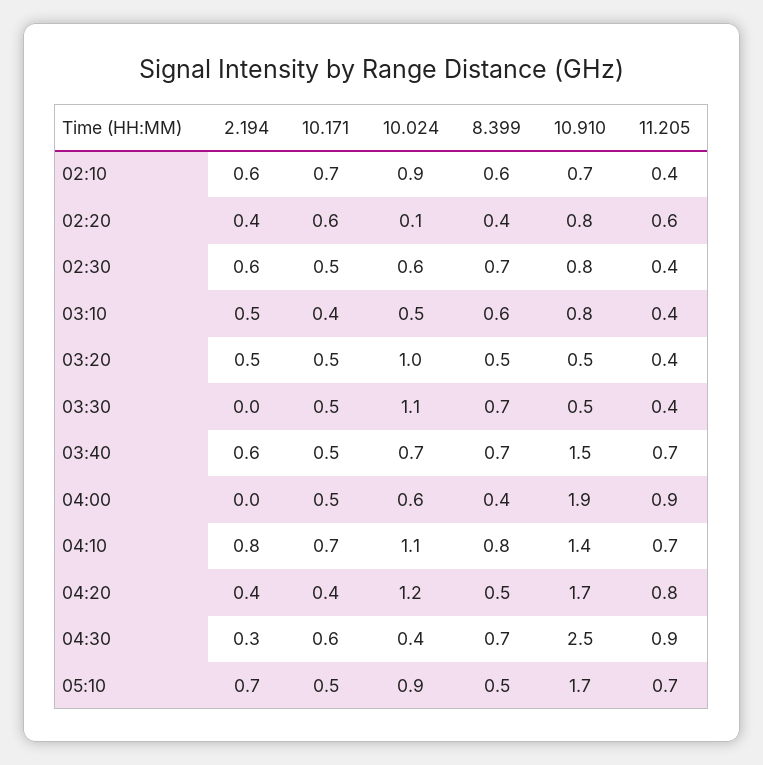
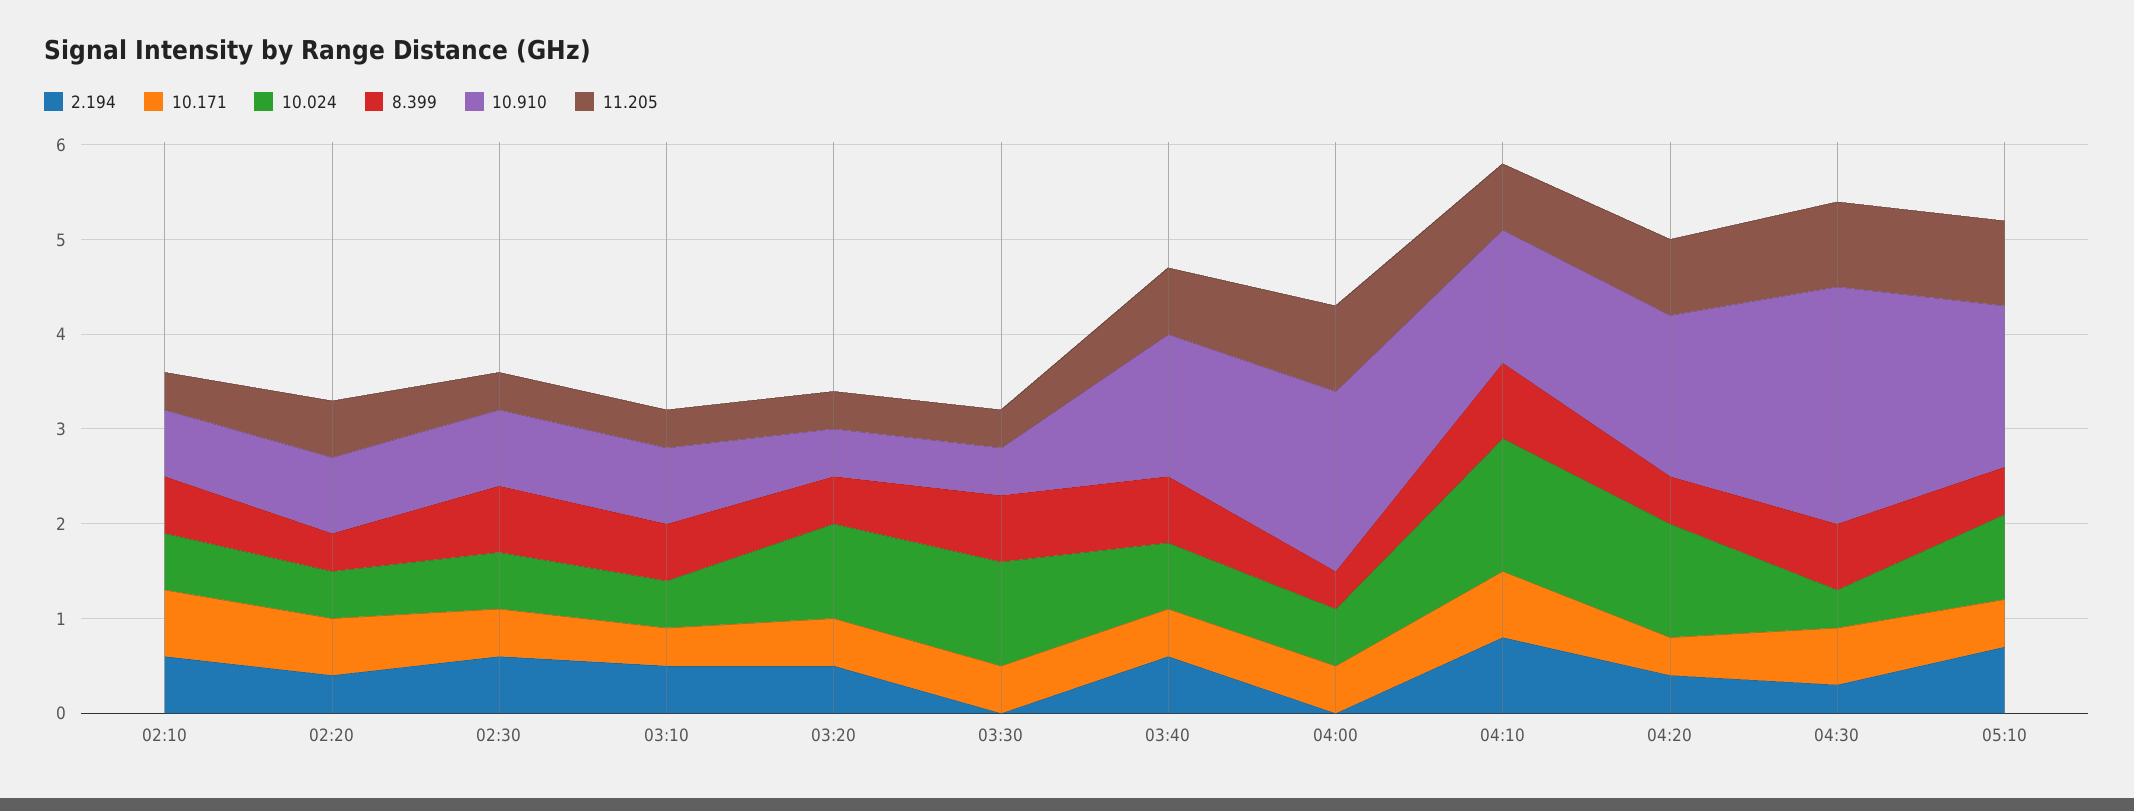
  {
    "2.194": {
      "02:10": 0.6,
      "02:20": 0.4,
      "02:30": 0.6,
      "03:10": 0.5,
      "03:20": 0.5,
      "03:30": 0,
      "03:40": 0.6,
      "04:00": 0,
      "04:10": 0.8,
      "04:20": 0.4,
      "04:30": 0.3,
      "05:10": 0.7
    },
    "10.171": {
      "02:10": 0.7,
      "02:20": 0.6,
      "02:30": 0.5,
      "03:10": 0.4,
      "03:20": 0.5,
      "03:30": 0.5,
      "03:40": 0.5,
      "04:00": 0.5,
      "04:10": 0.7,
      "04:20": 0.4,
      "04:30": 0.6,
      "05:10": 0.5
    },
    "10.024": {
-     "02:10": 0.9,
+     "02:10": 0.6,
-     "02:20": 0.1,
+     "02:20": 0.5,
      "02:30": 0.6,
      "03:10": 0.5,
      "03:20": 1,
      "03:30": 1.1,
      "03:40": 0.7,
      "04:00": 0.6,
-     "04:10": 1.1,
+     "04:10": 1.4,
      "04:20": 1.2,
      "04:30": 0.4,
      "05:10": 0.9
    },
    "8.399": {
      "02:10": 0.6,
      "02:20": 0.4,
      "02:30": 0.7,
      "03:10": 0.6,
      "03:20": 0.5,
      "03:30": 0.7,
      "03:40": 0.7,
      "04:00": 0.4,
      "04:10": 0.8,
      "04:20": 0.5,
      "04:30": 0.7,
      "05:10": 0.5
    },
    "10.910": {
      "02:10": 0.7,
      "02:20": 0.8,
      "02:30": 0.8,
      "03:10": 0.8,
      "03:20": 0.5,
      "03:30": 0.5,
      "03:40": 1.5,
      "04:00": 1.9,
      "04:10": 1.4,
      "04:20": 1.7,
      "04:30": 2.5,
      "05:10": 1.7
    },
    "11.205": {
      "02:10": 0.4,
      "02:20": 0.6,
      "02:30": 0.4,
      "03:10": 0.4,
      "03:20": 0.4,
      "03:30": 0.4,
      "03:40": 0.7,
      "04:00": 0.9,
      "04:10": 0.7,
      "04:20": 0.8,
      "04:30": 0.9,
-     "05:10": 0.7
+     "05:10": 0.9
    }
  }

